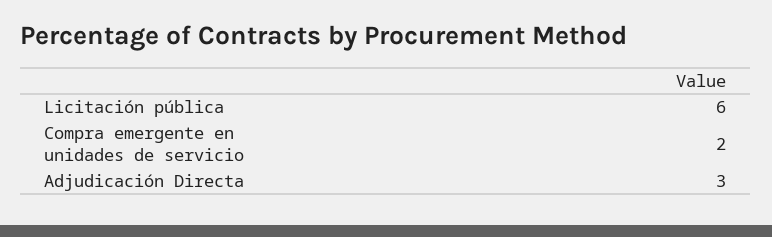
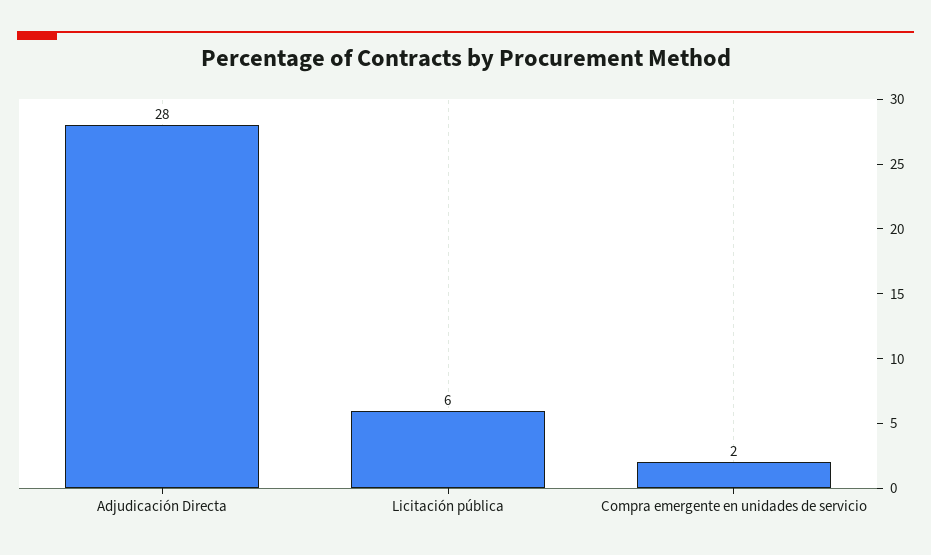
  {
    "Licitación pública": 6,
    "Compra emergente en unidades de servicio": 2,
-   "Adjudicación Directa": 3
+   "Adjudicación Directa": 28
  }

